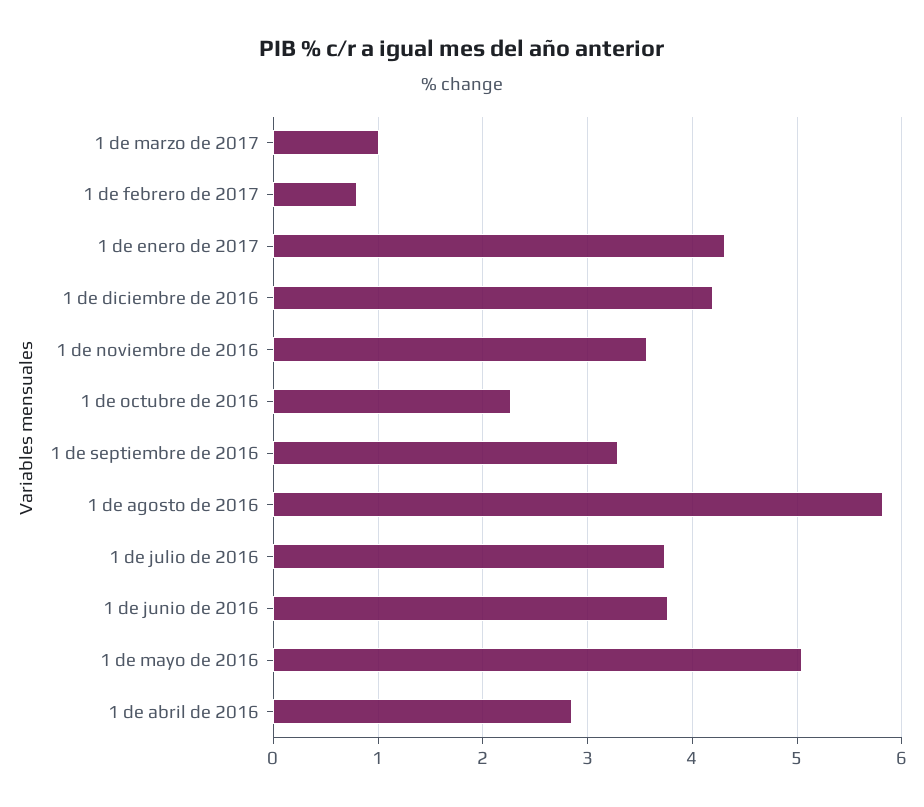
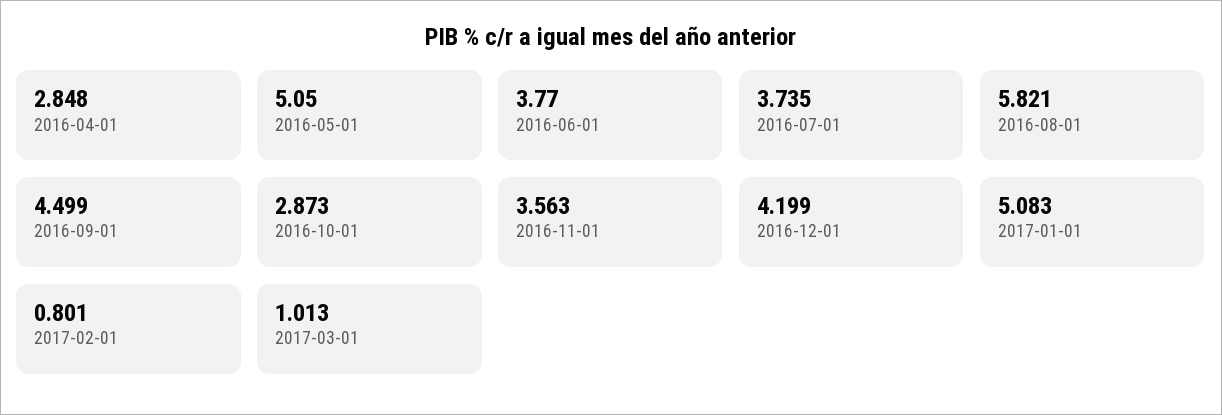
  {
    "1 de marzo de 2017": 1.013,
    "1 de febrero de 2017": 0.801,
-   "1 de enero de 2017": 4.3,
+   "1 de enero de 2017": 5.083,
    "1 de diciembre de 2016": 4.199,
    "1 de noviembre de 2016": 3.563,
-   "1 de octubre de 2016": 2.3,
+   "1 de octubre de 2016": 2.873,
-   "1 de septiembre de 2016": 3.3,
+   "1 de septiembre de 2016": 4.499,
    "1 de agosto de 2016": 5.821,
    "1 de julio de 2016": 3.735,
    "1 de junio de 2016": 3.77,
    "1 de mayo de 2016": 5.05,
    "1 de abril de 2016": 2.848
  }

